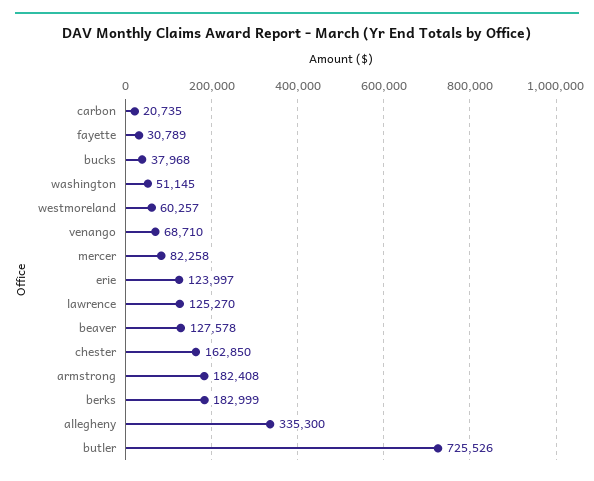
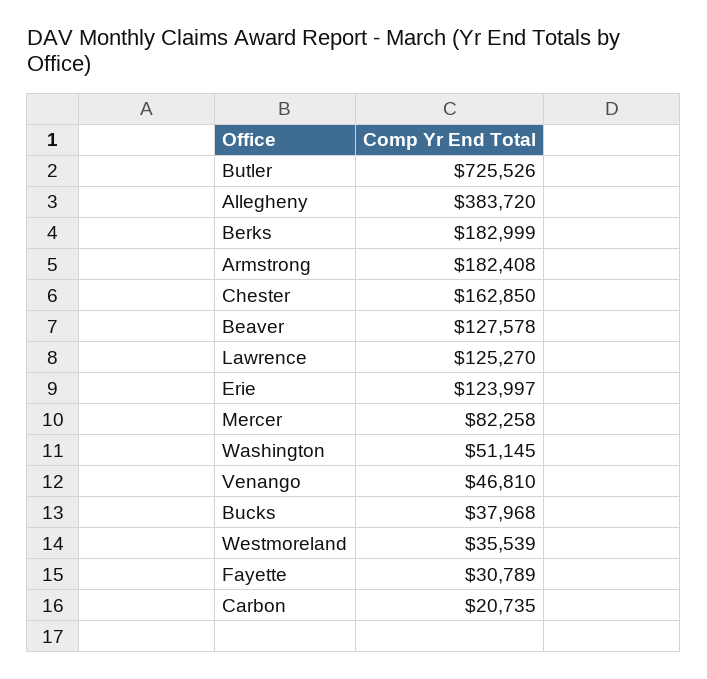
  {
    "carbon": 20735,
    "fayette": 30789,
    "bucks": 37968,
    "washington": 51145,
-   "westmoreland": 60257,
+   "westmoreland": 35539,
-   "venango": 68710,
+   "venango": 46810,
    "mercer": 82258,
    "erie": 123997,
    "lawrence": 125270,
    "beaver": 127578,
    "chester": 162850,
    "armstrong": 182408,
    "berks": 182999,
-   "allegheny": 335300,
+   "allegheny": 383720,
    "butler": 725526
  }

